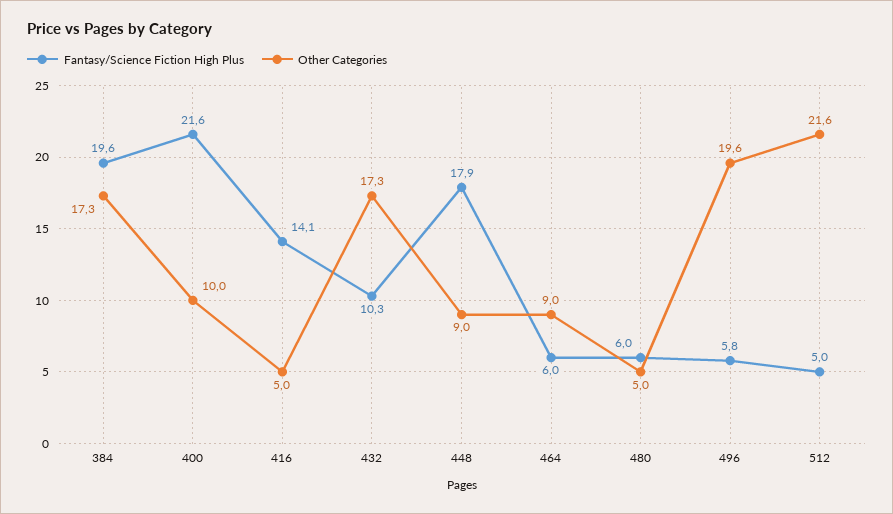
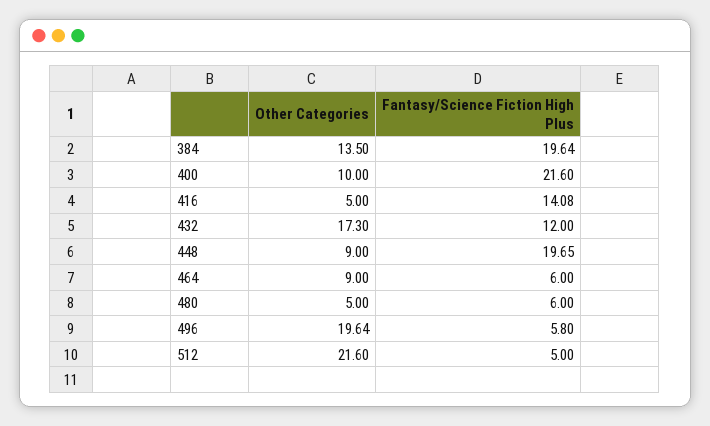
  {
    "Fantasy/Science Fiction High Plus": {
      "384": 19.64,
      "400": 21.6,
      "416": 14.08,
-     "432": 10.3,
+     "432": 12,
-     "448": 17.9,
+     "448": 19.65,
      "464": 6,
      "480": 6,
      "496": 5.8,
      "512": 5
    },
    "Other Categories": {
-     "384": 17.3,
+     "384": 13.5,
      "400": 10,
      "416": 5,
      "432": 17.3,
      "448": 9,
      "464": 9,
      "480": 5,
      "496": 19.64,
      "512": 21.6
    }
  }

